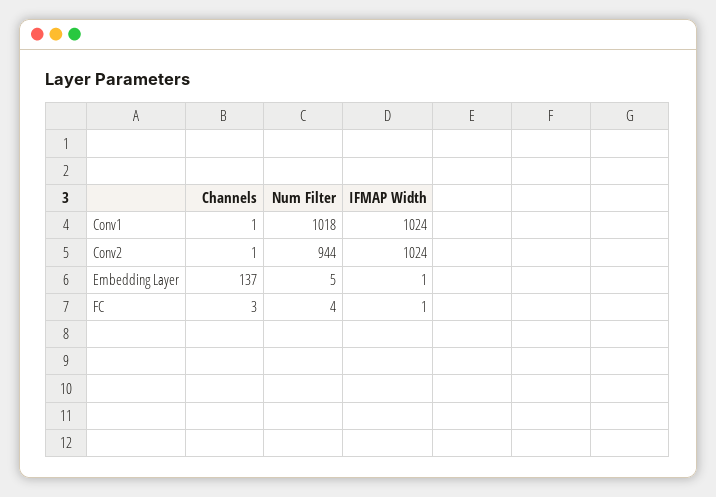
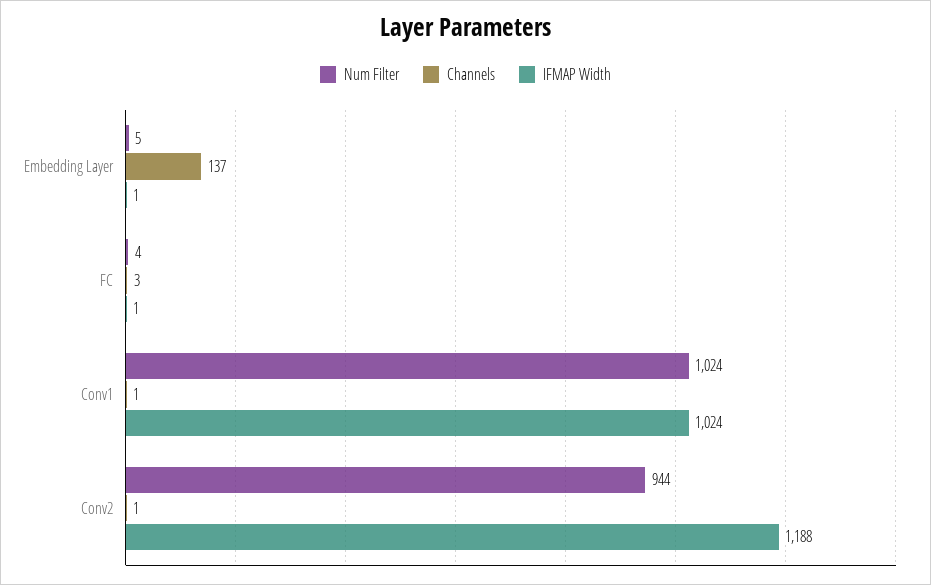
  {
    "Channels": {
      "Conv1": 1,
      "Conv2": 1,
      "Embedding Layer": 137,
      "FC": 3
    },
    "Num Filter": {
-     "Conv1": 1018,
+     "Conv1": 1024,
      "Conv2": 944,
      "Embedding Layer": 5,
      "FC": 4
    },
    "IFMAP Width": {
      "Conv1": 1024,
-     "Conv2": 1024,
+     "Conv2": 1188,
      "Embedding Layer": 1,
      "FC": 1
    }
  }

